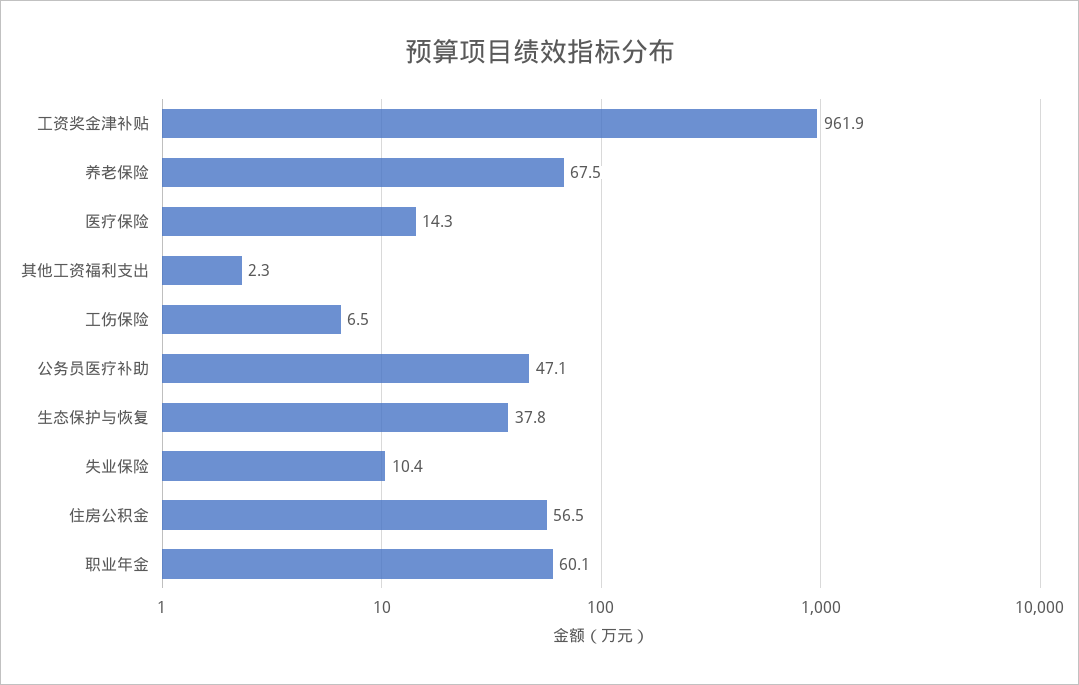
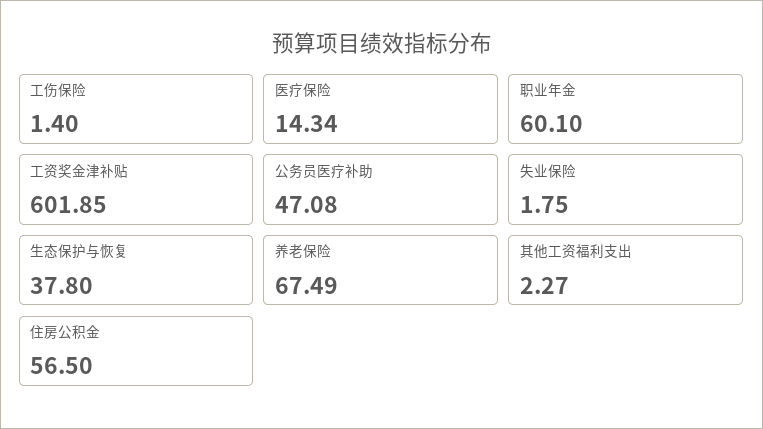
  {
-   "工资奖金津补贴": 961.9,
+   "工资奖金津补贴": 601.85,
    "养老保险": 67.49,
    "医疗保险": 14.34,
    "其他工资福利支出": 2.27,
-   "工伤保险": 6.5,
+   "工伤保险": 1.4,
    "公务员医疗补助": 47.08,
    "生态保护与恢复": 37.8,
-   "失业保险": 10.4,
+   "失业保险": 1.75,
    "住房公积金": 56.5,
    "职业年金": 60.1
  }

